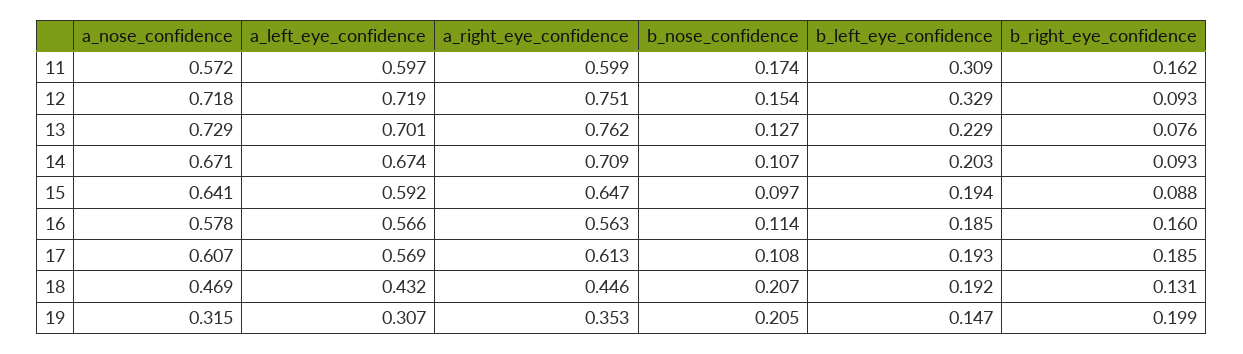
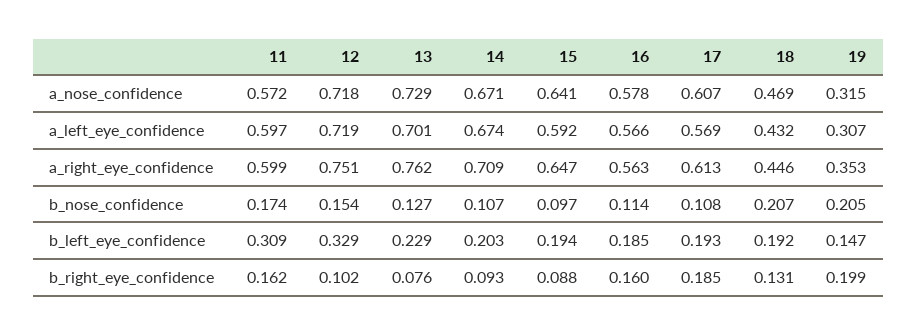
  {
    "a_nose_confidence": {
      "11": 0.572,
      "12": 0.718,
      "13": 0.729,
      "14": 0.671,
      "15": 0.641,
      "16": 0.578,
      "17": 0.607,
      "18": 0.469,
      "19": 0.315
    },
    "a_left_eye_confidence": {
      "11": 0.597,
      "12": 0.719,
      "13": 0.701,
      "14": 0.674,
      "15": 0.592,
      "16": 0.566,
      "17": 0.569,
      "18": 0.432,
      "19": 0.307
    },
    "a_right_eye_confidence": {
      "11": 0.599,
      "12": 0.751,
      "13": 0.762,
      "14": 0.709,
      "15": 0.647,
      "16": 0.563,
      "17": 0.613,
      "18": 0.446,
      "19": 0.353
    },
    "b_nose_confidence": {
      "11": 0.174,
      "12": 0.154,
      "13": 0.127,
      "14": 0.107,
      "15": 0.097,
      "16": 0.114,
      "17": 0.108,
      "18": 0.207,
      "19": 0.205
    },
    "b_left_eye_confidence": {
      "11": 0.309,
      "12": 0.329,
      "13": 0.229,
      "14": 0.203,
      "15": 0.194,
      "16": 0.185,
      "17": 0.193,
      "18": 0.192,
      "19": 0.147
    },
    "b_right_eye_confidence": {
      "11": 0.162,
-     "12": 0.093,
+     "12": 0.102,
      "13": 0.076,
      "14": 0.093,
      "15": 0.088,
      "16": 0.16,
      "17": 0.185,
      "18": 0.131,
      "19": 0.199
    }
  }

